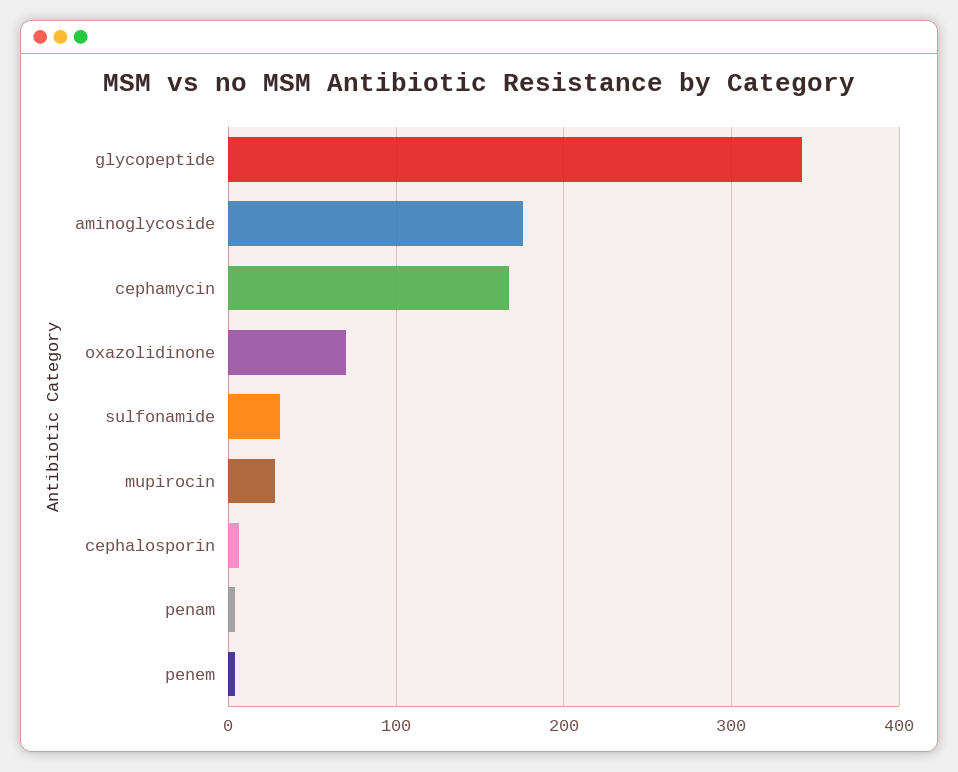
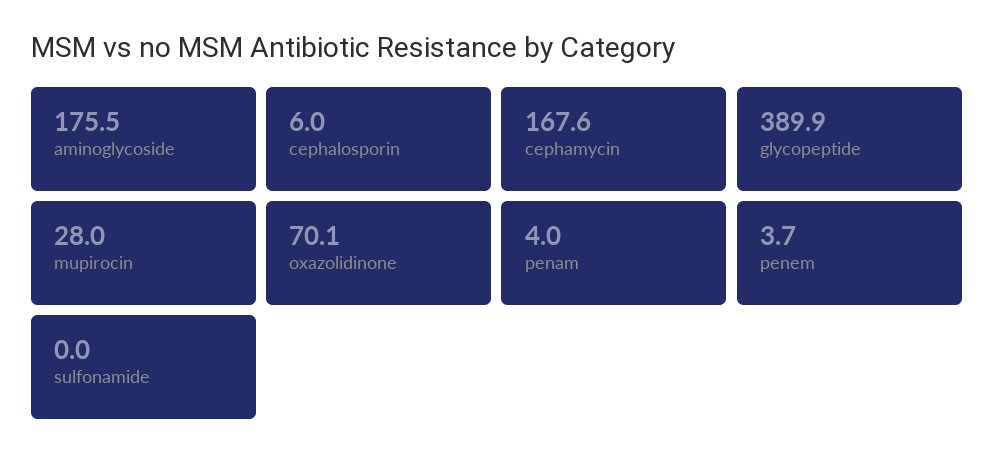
  {
-   "glycopeptide": 340,
+   "glycopeptide": 389.9,
    "aminoglycoside": 175.5,
    "cephamycin": 167.6,
    "oxazolidinone": 70.1,
-   "sulfonamide": 30,
+   "sulfonamide": 0,
    "mupirocin": 28,
    "cephalosporin": 6,
    "penam": 4,
    "penem": 3.7
  }

